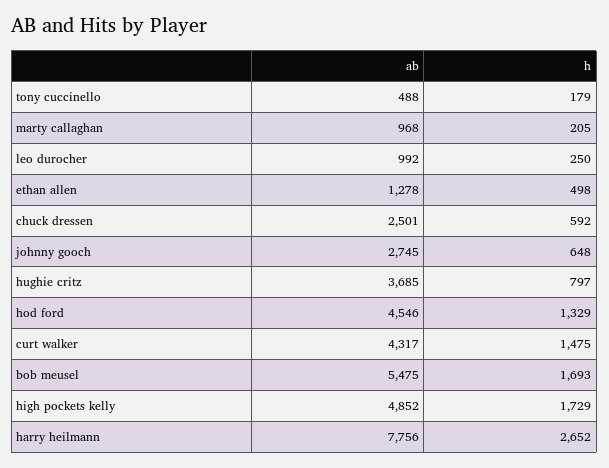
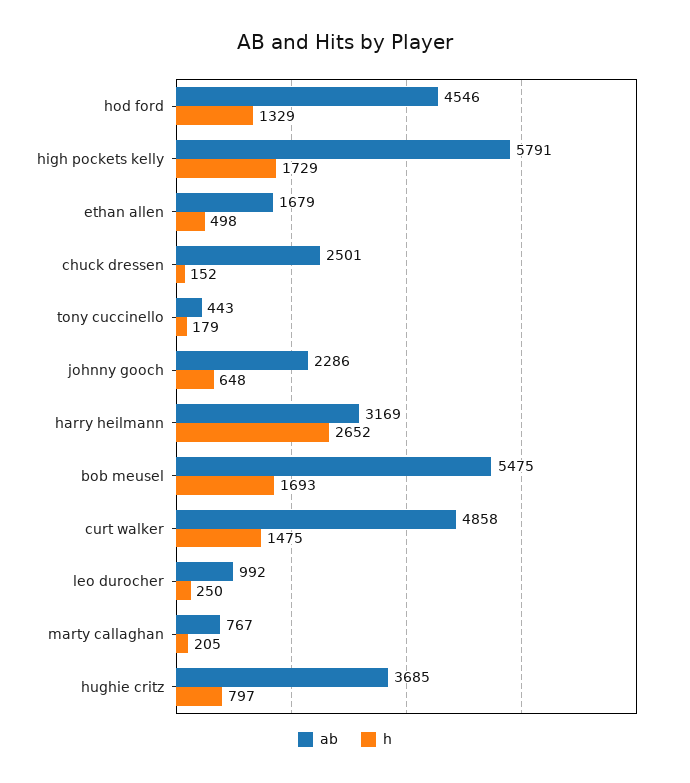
  {
    "ab": {
-     "tony cuccinello": 488,
+     "tony cuccinello": 443,
-     "marty callaghan": 968,
+     "marty callaghan": 767,
      "leo durocher": 992,
-     "ethan allen": 1278,
+     "ethan allen": 1679,
      "chuck dressen": 2501,
-     "johnny gooch": 2745,
+     "johnny gooch": 2286,
      "hughie critz": 3685,
      "hod ford": 4546,
-     "curt walker": 4317,
+     "curt walker": 4858,
      "bob meusel": 5475,
-     "high pockets kelly": 4852,
+     "high pockets kelly": 5791,
-     "harry heilmann": 7756
+     "harry heilmann": 3169
    },
    "h": {
      "tony cuccinello": 179,
      "marty callaghan": 205,
      "leo durocher": 250,
      "ethan allen": 498,
-     "chuck dressen": 592,
+     "chuck dressen": 152,
      "johnny gooch": 648,
      "hughie critz": 797,
      "hod ford": 1329,
      "curt walker": 1475,
      "bob meusel": 1693,
      "high pockets kelly": 1729,
      "harry heilmann": 2652
    }
  }

